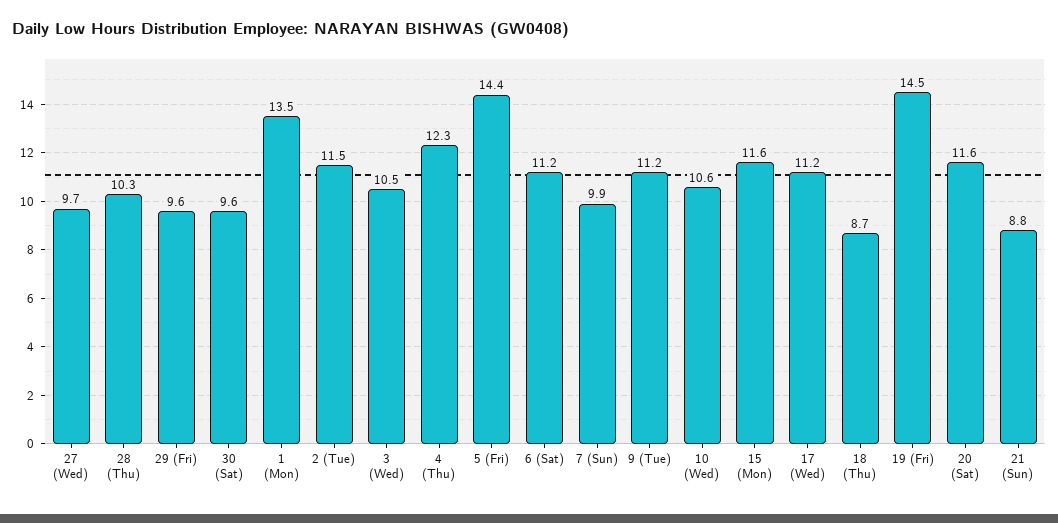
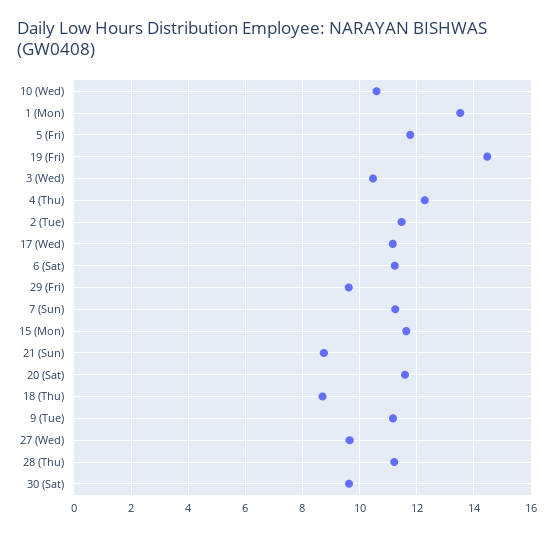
  {
    "27 (Wed)": 9.7,
-   "28 (Thu)": 10.3,
+   "28 (Thu)": 11.25,
    "29 (Fri)": 9.6,
    "30 (Sat)": 9.6,
    "1 (Mon)": 13.5,
    "2 (Tue)": 11.5,
    "3 (Wed)": 10.5,
    "4 (Thu)": 12.3,
-   "5 (Fri)": 14.4,
+   "5 (Fri)": 11.75,
    "6 (Sat)": 11.2,
-   "7 (Sun)": 9.9,
+   "7 (Sun)": 11.25,
    "9 (Tue)": 11.2,
    "10 (Wed)": 10.6,
    "15 (Mon)": 11.6,
    "17 (Wed)": 11.2,
    "18 (Thu)": 8.7,
    "19 (Fri)": 14.5,
    "20 (Sat)": 11.6,
    "21 (Sun)": 8.8
  }

